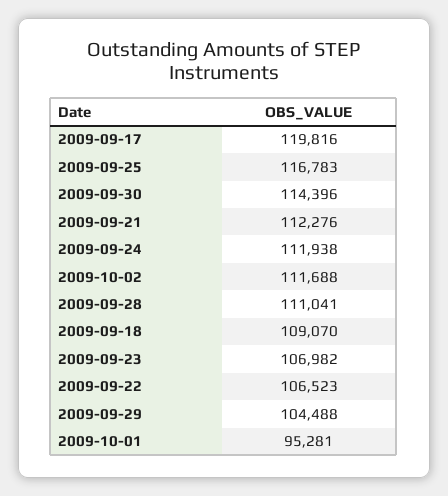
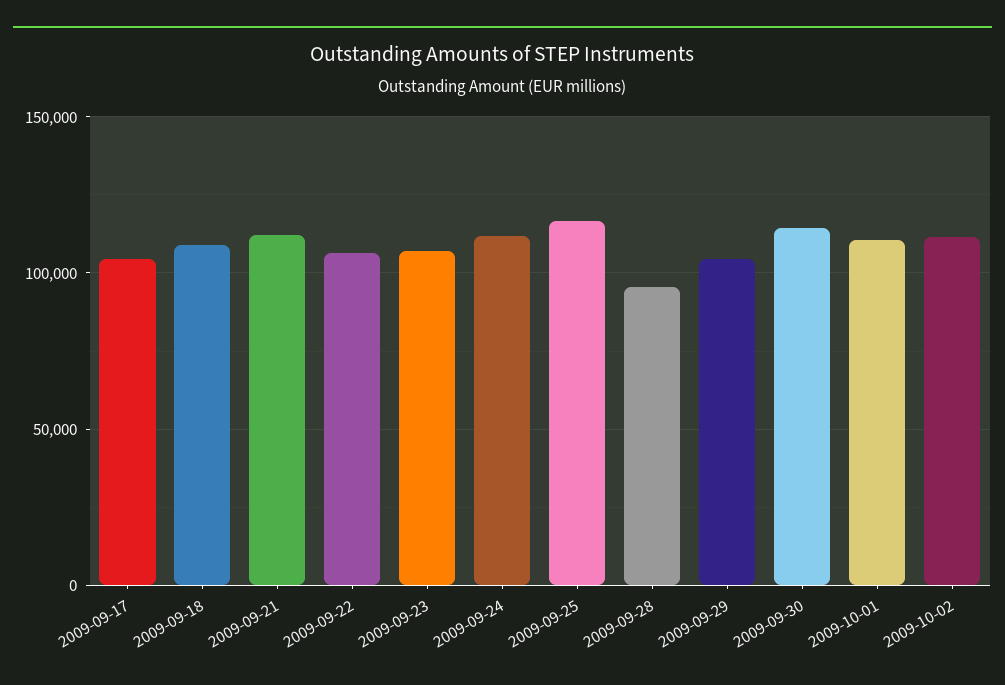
  {
-   "2009-09-17": 119816,
+   "2009-09-17": 105000,
    "2009-09-25": 116783,
    "2009-09-30": 114396,
    "2009-09-21": 112276,
    "2009-09-24": 111938,
    "2009-10-02": 111688,
-   "2009-09-28": 111041,
+   "2009-09-28": 95000,
    "2009-09-18": 109070,
    "2009-09-23": 106982,
    "2009-09-22": 106523,
    "2009-09-29": 104488,
-   "2009-10-01": 95281
+   "2009-10-01": 110000
  }

